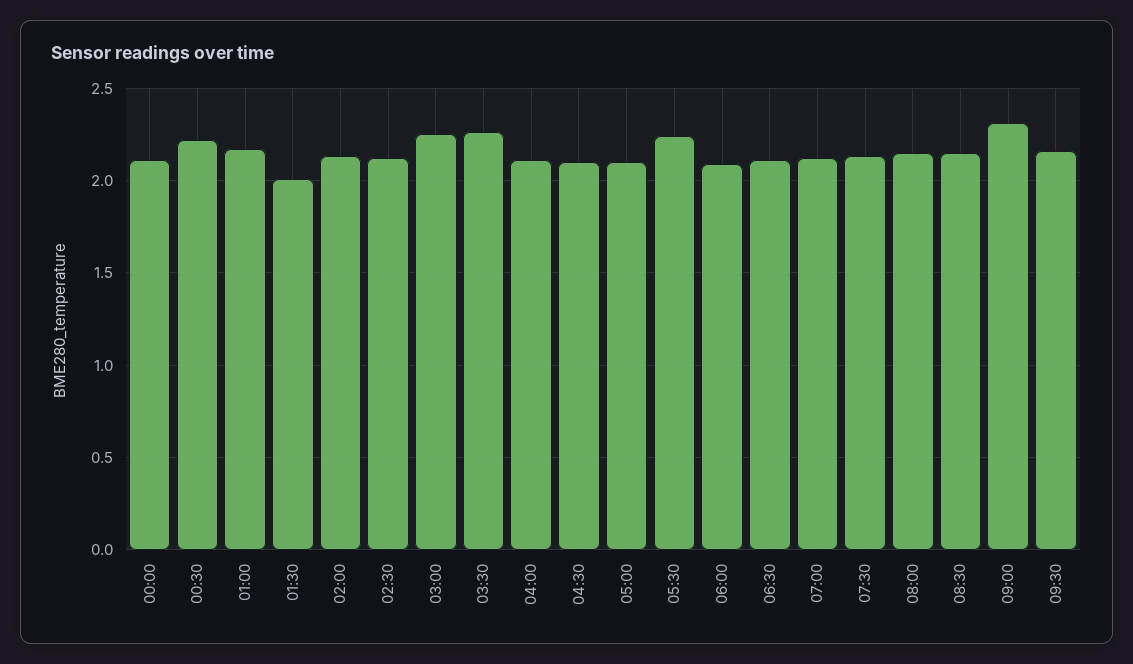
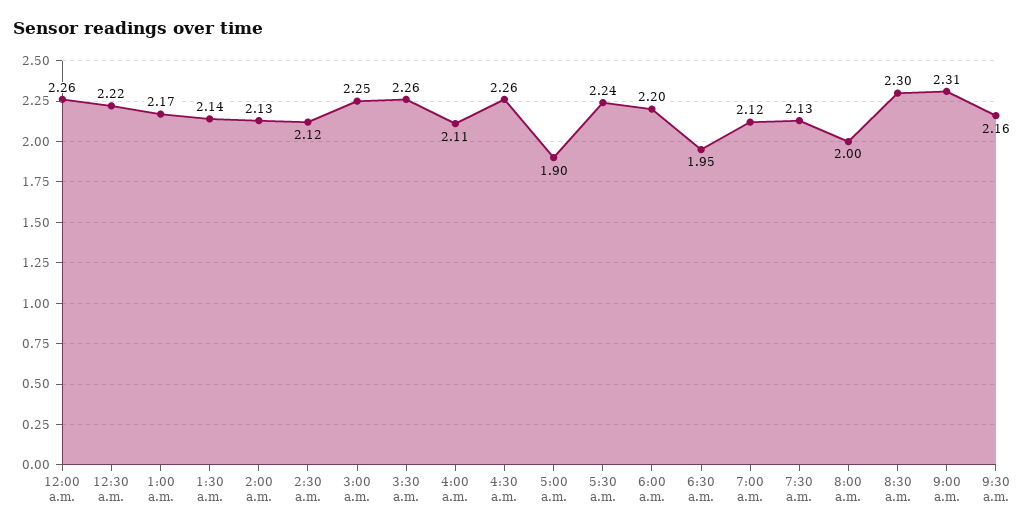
  {
-   "00:00": 2.1,
+   "00:00": 2.26,
    "00:30": 2.22,
    "01:00": 2.17,
-   "01:30": 2,
+   "01:30": 2.14,
    "02:00": 2.13,
    "02:30": 2.12,
    "03:00": 2.25,
    "03:30": 2.26,
    "04:00": 2.11,
-   "04:30": 2.1,
+   "04:30": 2.26,
-   "05:00": 2.1,
+   "05:00": 1.9,
    "05:30": 2.24,
-   "06:00": 2.1,
+   "06:00": 2.2,
-   "06:30": 2.1,
+   "06:30": 1.95,
    "07:00": 2.12,
    "07:30": 2.13,
-   "08:00": 2.15,
+   "08:00": 2,
-   "08:30": 2.15,
+   "08:30": 2.3,
    "09:00": 2.31,
    "09:30": 2.16
  }

